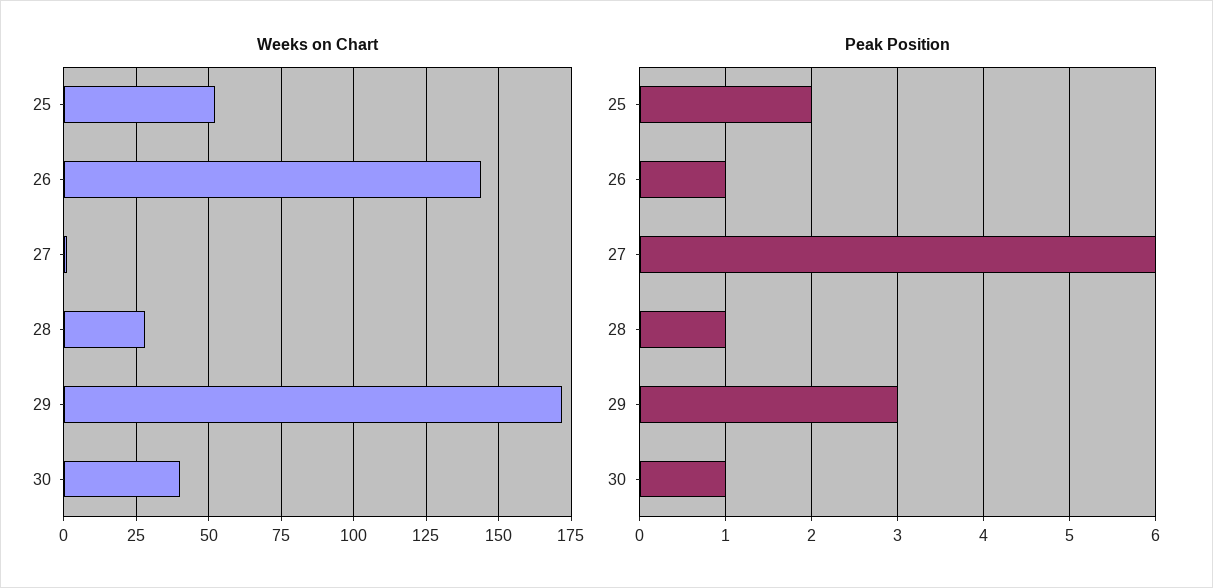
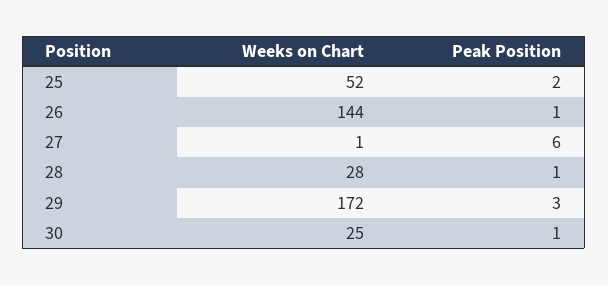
  {
    "Weeks on Chart": {
      "25": 52,
      "26": 144,
      "27": 1,
      "28": 28,
      "29": 172,
-     "30": 40
+     "30": 25
    },
    "Peak Position": {
      "25": 2,
      "26": 1,
      "27": 6,
      "28": 1,
      "29": 3,
      "30": 1
    }
  }

